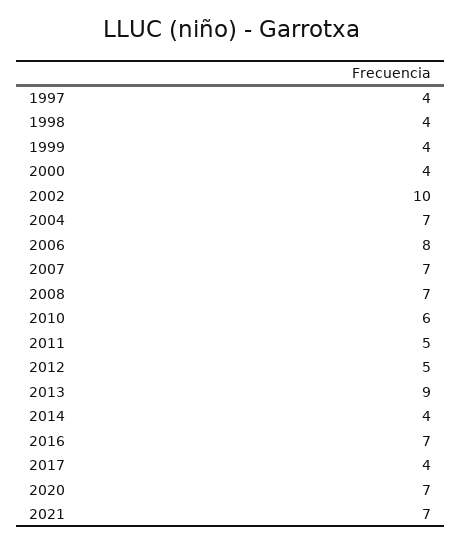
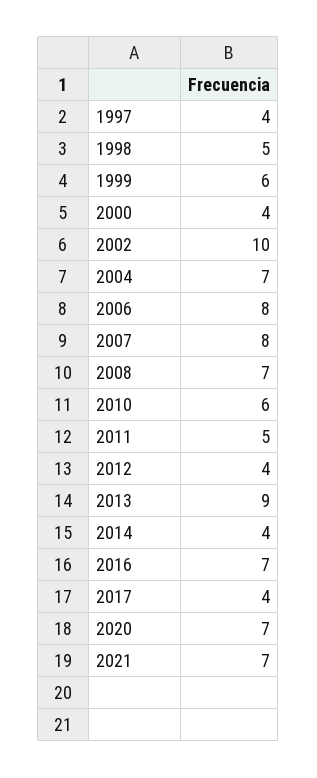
  {
    "1997": 4,
-   "1998": 4,
+   "1998": 5,
-   "1999": 4,
+   "1999": 6,
    "2000": 4,
    "2002": 10,
    "2004": 7,
    "2006": 8,
-   "2007": 7,
+   "2007": 8,
    "2008": 7,
    "2010": 6,
    "2011": 5,
-   "2012": 5,
+   "2012": 4,
    "2013": 9,
    "2014": 4,
    "2016": 7,
    "2017": 4,
    "2020": 7,
    "2021": 7
  }

